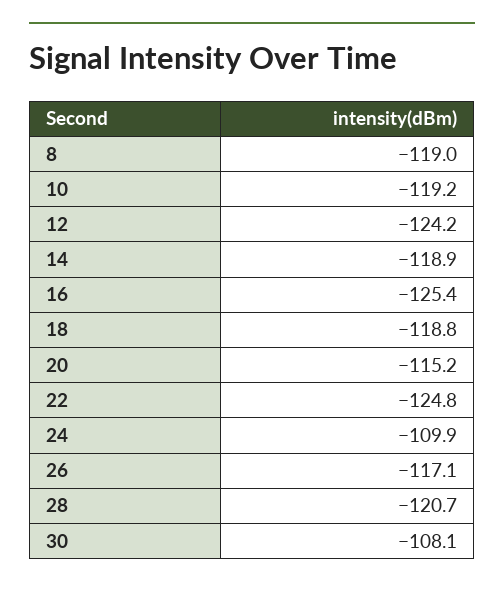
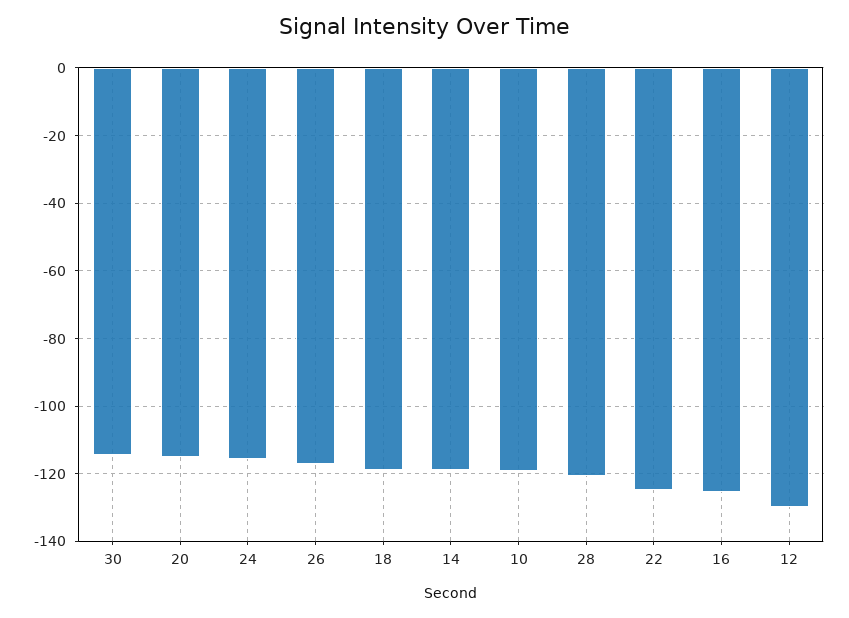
  {
-   "8": -119,
    "10": -119.2,
-   "12": -124.2,
+   "12": -130,
    "14": -118.9,
    "16": -125.4,
    "18": -118.8,
    "20": -115.2,
    "22": -124.8,
-   "24": -109.9,
+   "24": -116,
    "26": -117.1,
    "28": -120.7,
-   "30": -108.1
+   "30": -114
  }

